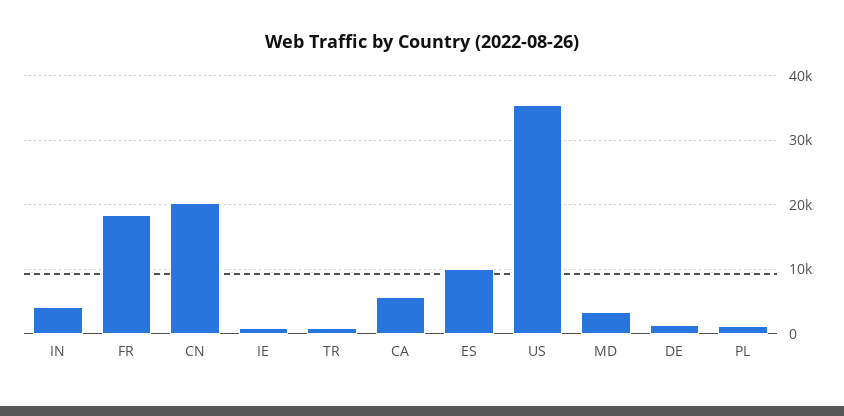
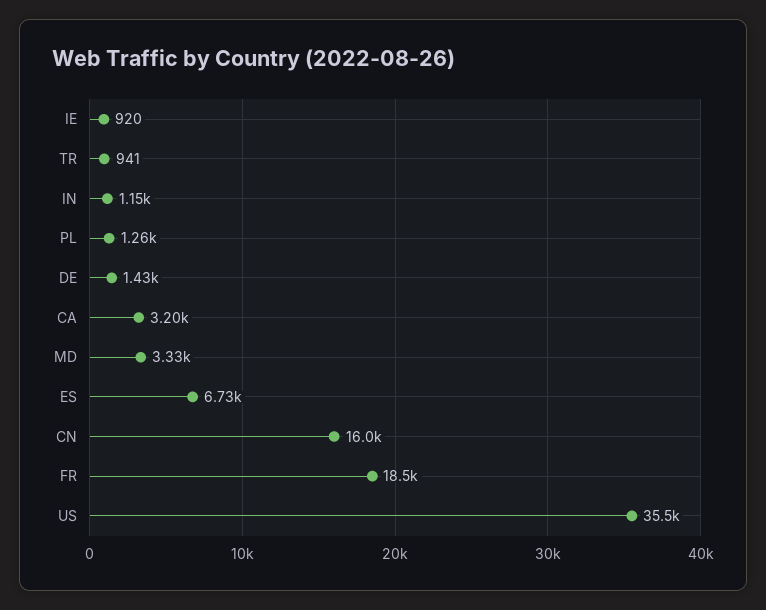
  {
-   "IN": 4000,
+   "IN": 1150,
    "FR": 18500,
-   "CN": 20000,
+   "CN": 16000,
    "IE": 920,
    "TR": 941,
-   "CA": 6000,
+   "CA": 3200,
-   "ES": 10000,
+   "ES": 6730,
    "US": 35500,
    "MD": 3330,
    "DE": 1430,
    "PL": 1260
  }

